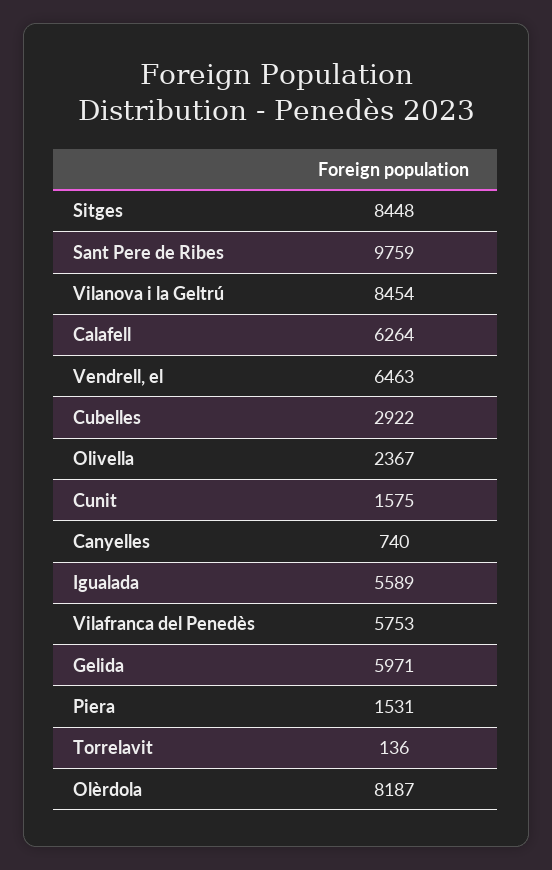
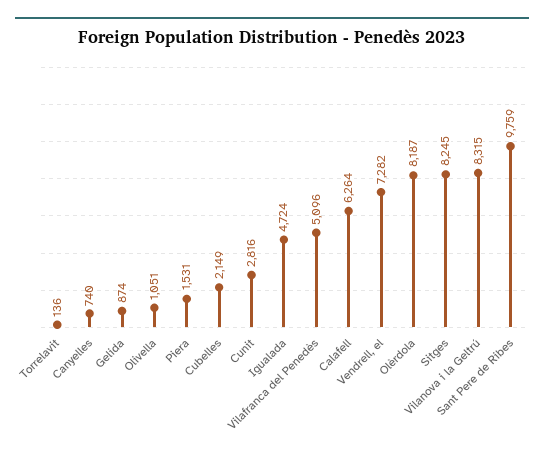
  {
-   "Sitges": 8448,
+   "Sitges": 8245,
    "Sant Pere de Ribes": 9759,
-   "Vilanova i la Geltrú": 8454,
+   "Vilanova i la Geltrú": 8315,
    "Calafell": 6264,
-   "Vendrell, el": 6463,
+   "Vendrell, el": 7282,
-   "Cubelles": 2922,
+   "Cubelles": 2149,
-   "Olivella": 2367,
+   "Olivella": 1051,
-   "Cunit": 1575,
+   "Cunit": 2816,
    "Canyelles": 740,
-   "Igualada": 5589,
+   "Igualada": 4724,
-   "Vilafranca del Penedès": 5753,
+   "Vilafranca del Penedès": 5096,
-   "Gelida": 5971,
+   "Gelida": 874,
    "Piera": 1531,
    "Torrelavit": 136,
    "Olèrdola": 8187
  }

